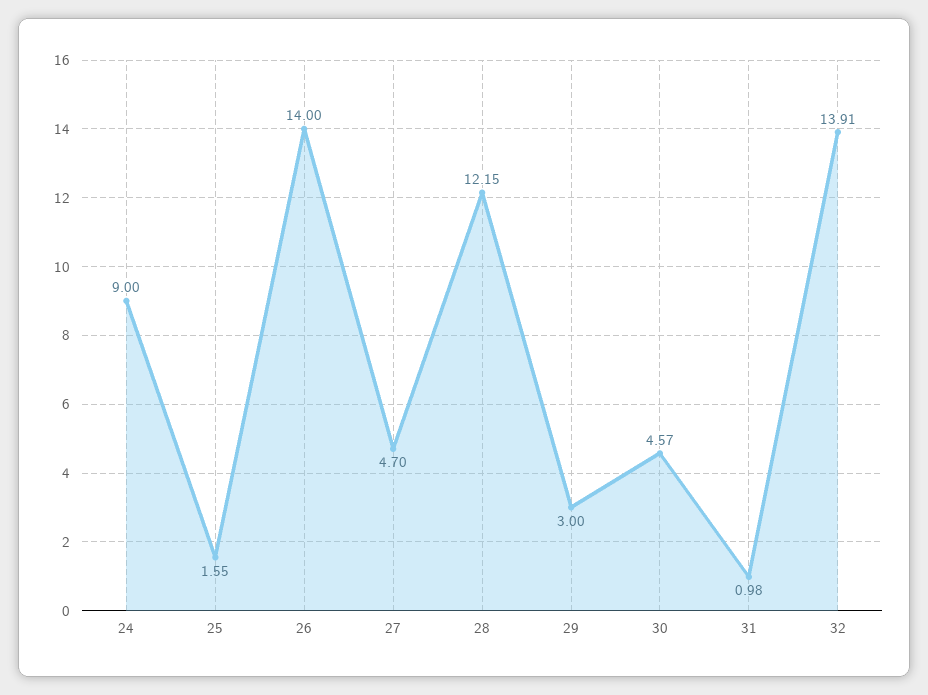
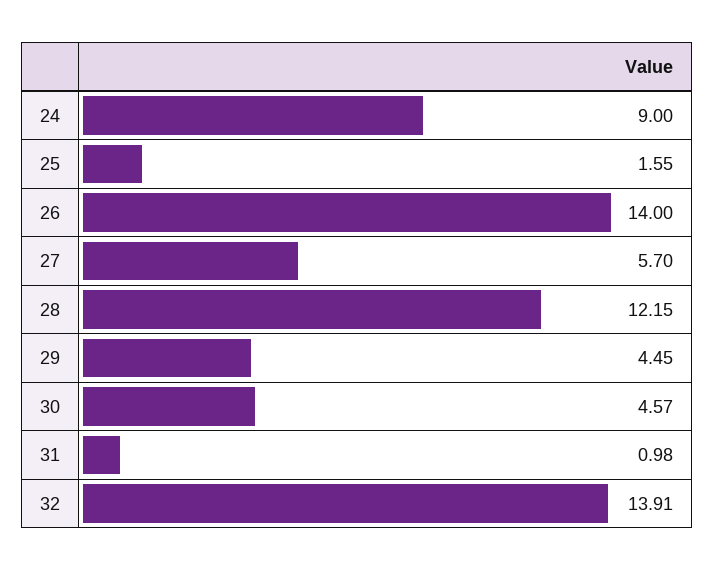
  {
    "24": 9,
    "25": 1.55,
    "26": 14,
-   "27": 4.7,
+   "27": 5.7,
    "28": 12.15,
-   "29": 3,
+   "29": 4.45,
    "30": 4.57,
    "31": 0.98,
    "32": 13.91
  }

